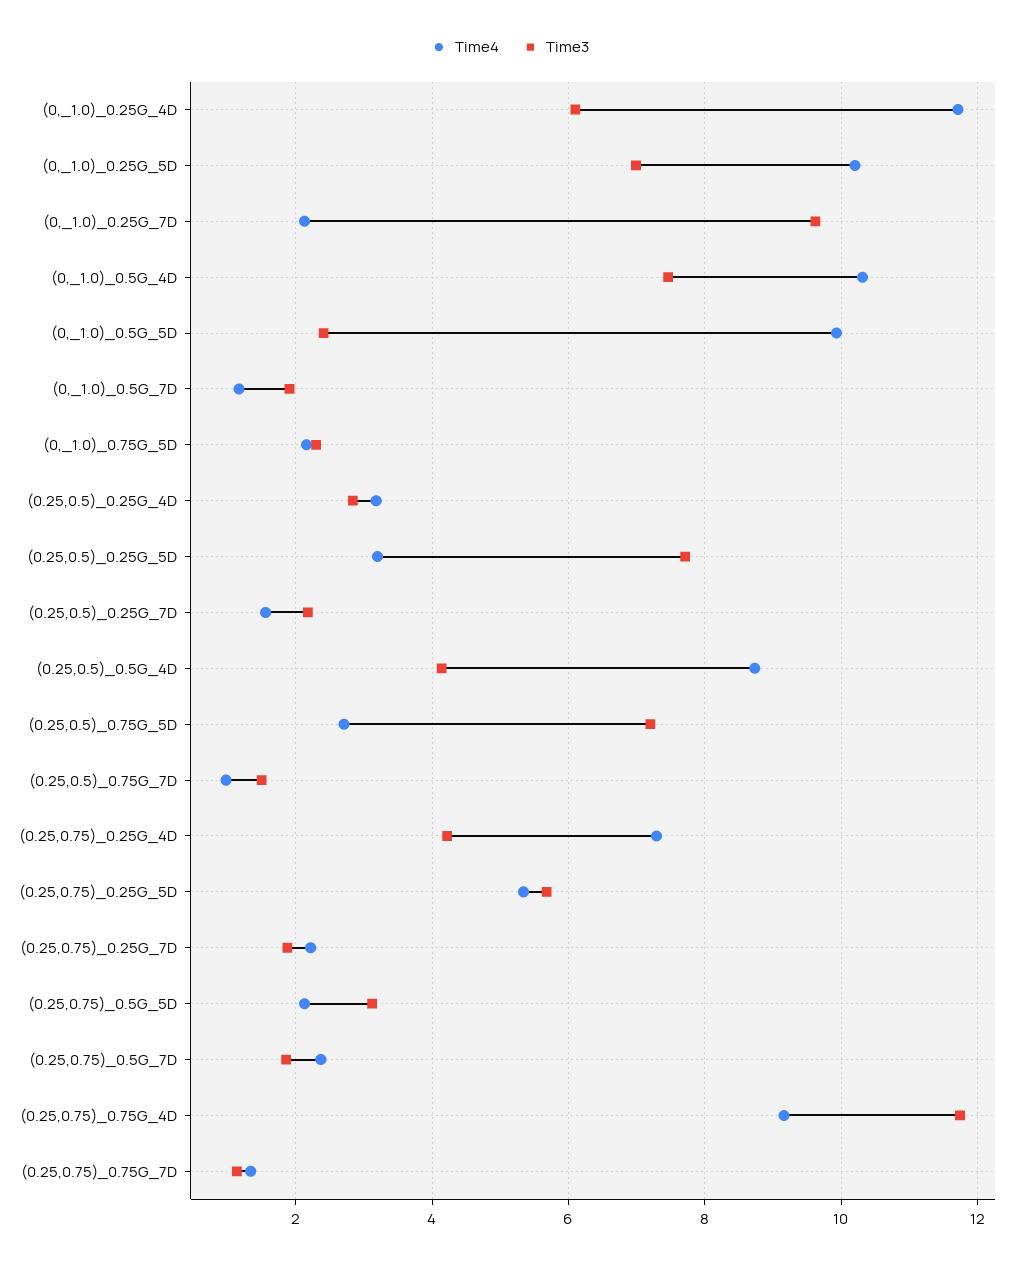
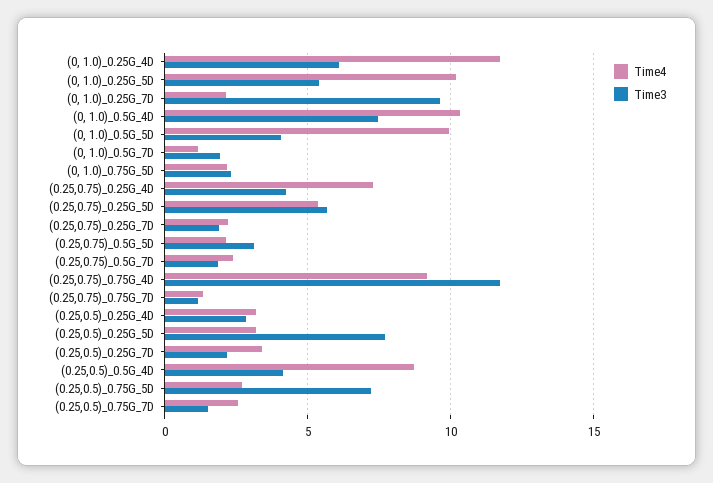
  {
    "Time4": {
      "(0,_1.0)_0.25G_4D": 11.8,
      "(0,_1.0)_0.25G_5D": 10.2,
      "(0,_1.0)_0.25G_7D": 2.2,
      "(0,_1.0)_0.5G_4D": 10.4,
      "(0,_1.0)_0.5G_5D": 10,
      "(0,_1.0)_0.5G_7D": 1.2,
      "(0,_1.0)_0.75G_5D": 2.2,
      "(0.25,0.5)_0.25G_4D": 3.2,
      "(0.25,0.5)_0.25G_5D": 3.2,
-     "(0.25,0.5)_0.25G_7D": 1.6,
+     "(0.25,0.5)_0.25G_7D": 3.5,
      "(0.25,0.5)_0.5G_4D": 8.8,
      "(0.25,0.5)_0.75G_5D": 2.8,
-     "(0.25,0.5)_0.75G_7D": 1,
+     "(0.25,0.5)_0.75G_7D": 2.5,
      "(0.25,0.75)_0.25G_4D": 7.2,
      "(0.25,0.75)_0.25G_5D": 5.4,
      "(0.25,0.75)_0.25G_7D": 2.2,
      "(0.25,0.75)_0.5G_5D": 2.2,
      "(0.25,0.75)_0.5G_7D": 2.4,
      "(0.25,0.75)_0.75G_4D": 9.2,
      "(0.25,0.75)_0.75G_7D": 1.4
    },
    "Time3": {
      "(0,_1.0)_0.25G_4D": 6.2,
-     "(0,_1.0)_0.25G_5D": 7,
+     "(0,_1.0)_0.25G_5D": 5.5,
      "(0,_1.0)_0.25G_7D": 9.6,
      "(0,_1.0)_0.5G_4D": 7.4,
-     "(0,_1.0)_0.5G_5D": 2.4,
+     "(0,_1.0)_0.5G_5D": 4,
      "(0,_1.0)_0.5G_7D": 2,
      "(0,_1.0)_0.75G_5D": 2.4,
      "(0.25,0.5)_0.25G_4D": 2.8,
      "(0.25,0.5)_0.25G_5D": 7.8,
      "(0.25,0.5)_0.25G_7D": 2.2,
      "(0.25,0.5)_0.5G_4D": 4.2,
      "(0.25,0.5)_0.75G_5D": 7.2,
      "(0.25,0.5)_0.75G_7D": 1.6,
      "(0.25,0.75)_0.25G_4D": 4.2,
      "(0.25,0.75)_0.25G_5D": 5.6,
      "(0.25,0.75)_0.25G_7D": 1.8,
      "(0.25,0.75)_0.5G_5D": 3.2,
      "(0.25,0.75)_0.5G_7D": 1.8,
      "(0.25,0.75)_0.75G_4D": 11.8,
      "(0.25,0.75)_0.75G_7D": 1.2
    }
  }

